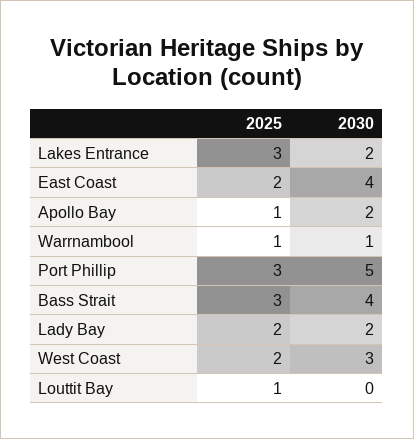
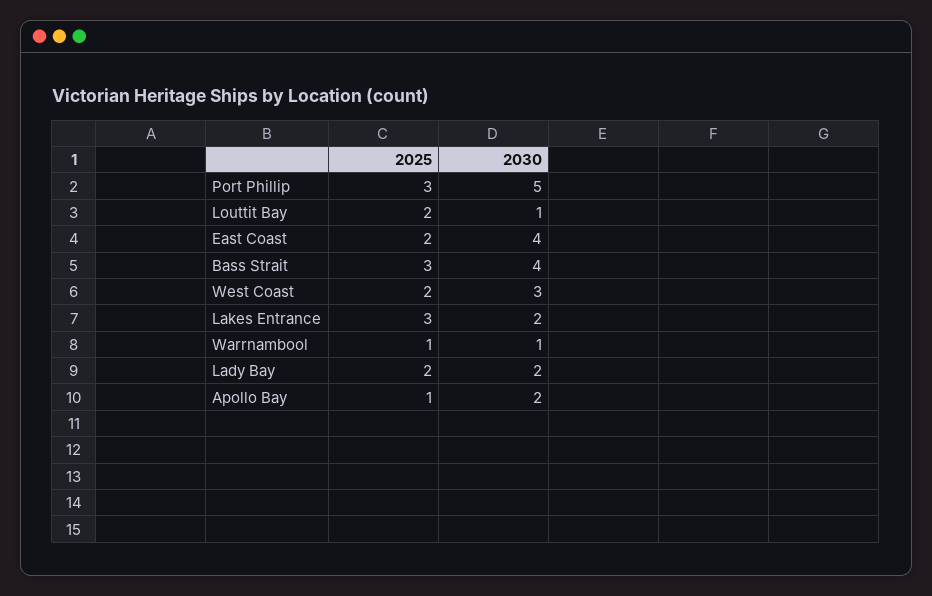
  {
    "2025": {
      "Lakes Entrance": 3,
      "East Coast": 2,
      "Apollo Bay": 1,
      "Warrnambool": 1,
      "Port Phillip": 3,
      "Bass Strait": 3,
      "Lady Bay": 2,
      "West Coast": 2,
-     "Louttit Bay": 1
+     "Louttit Bay": 2
    },
    "2030": {
      "Lakes Entrance": 2,
      "East Coast": 4,
      "Apollo Bay": 2,
      "Warrnambool": 1,
      "Port Phillip": 5,
      "Bass Strait": 4,
      "Lady Bay": 2,
      "West Coast": 3,
-     "Louttit Bay": 0
+     "Louttit Bay": 1
    }
  }

